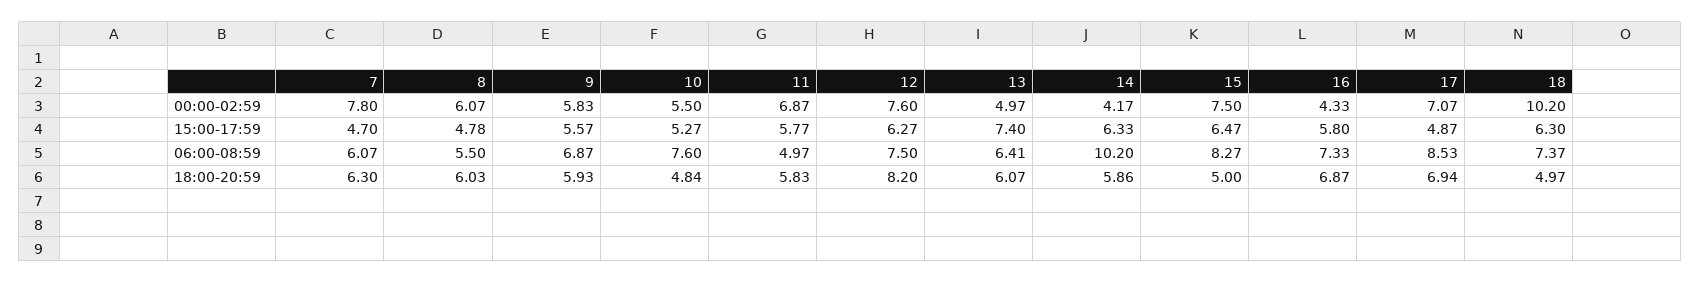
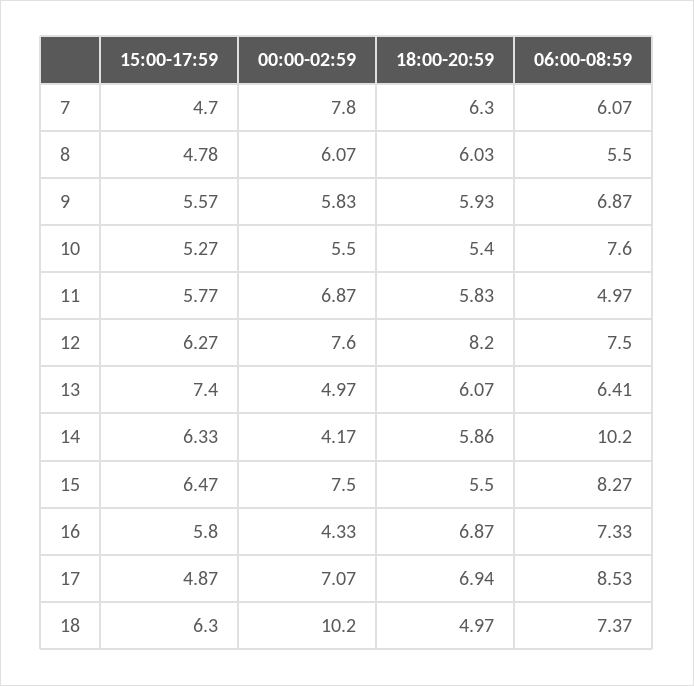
  {
    "7": {
      "00:00-02:59": 7.8,
      "15:00-17:59": 4.7,
      "06:00-08:59": 6.07,
      "18:00-20:59": 6.3
    },
    "8": {
      "00:00-02:59": 6.07,
      "15:00-17:59": 4.78,
      "06:00-08:59": 5.5,
      "18:00-20:59": 6.03
    },
    "9": {
      "00:00-02:59": 5.83,
      "15:00-17:59": 5.57,
      "06:00-08:59": 6.87,
      "18:00-20:59": 5.93
    },
    "10": {
      "00:00-02:59": 5.5,
      "15:00-17:59": 5.27,
      "06:00-08:59": 7.6,
-     "18:00-20:59": 4.84
+     "18:00-20:59": 5.4
    },
    "11": {
      "00:00-02:59": 6.87,
      "15:00-17:59": 5.77,
      "06:00-08:59": 4.97,
      "18:00-20:59": 5.83
    },
    "12": {
      "00:00-02:59": 7.6,
      "15:00-17:59": 6.27,
      "06:00-08:59": 7.5,
      "18:00-20:59": 8.2
    },
    "13": {
      "00:00-02:59": 4.97,
      "15:00-17:59": 7.4,
      "06:00-08:59": 6.41,
      "18:00-20:59": 6.07
    },
    "14": {
      "00:00-02:59": 4.17,
      "15:00-17:59": 6.33,
      "06:00-08:59": 10.2,
      "18:00-20:59": 5.86
    },
    "15": {
      "00:00-02:59": 7.5,
      "15:00-17:59": 6.47,
      "06:00-08:59": 8.27,
-     "18:00-20:59": 5
+     "18:00-20:59": 5.5
    },
    "16": {
      "00:00-02:59": 4.33,
      "15:00-17:59": 5.8,
      "06:00-08:59": 7.33,
      "18:00-20:59": 6.87
    },
    "17": {
      "00:00-02:59": 7.07,
      "15:00-17:59": 4.87,
      "06:00-08:59": 8.53,
      "18:00-20:59": 6.94
    },
    "18": {
      "00:00-02:59": 10.2,
      "15:00-17:59": 6.3,
      "06:00-08:59": 7.37,
      "18:00-20:59": 4.97
    }
  }

